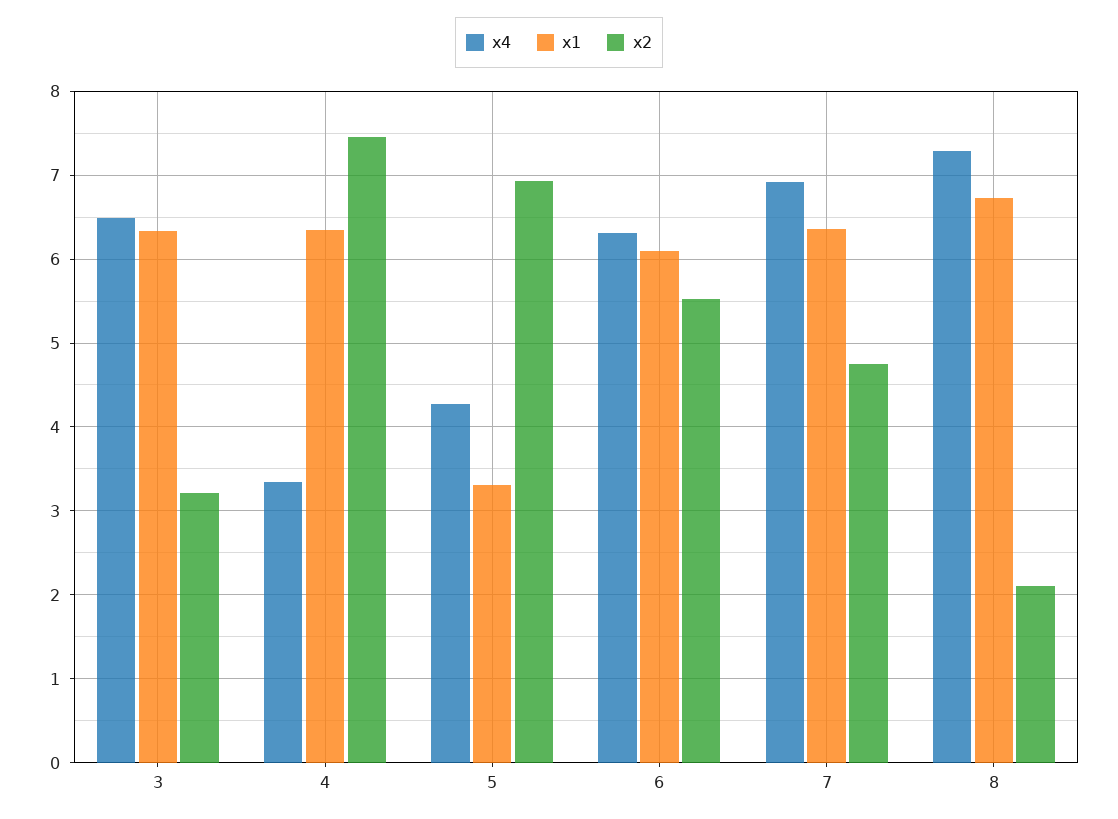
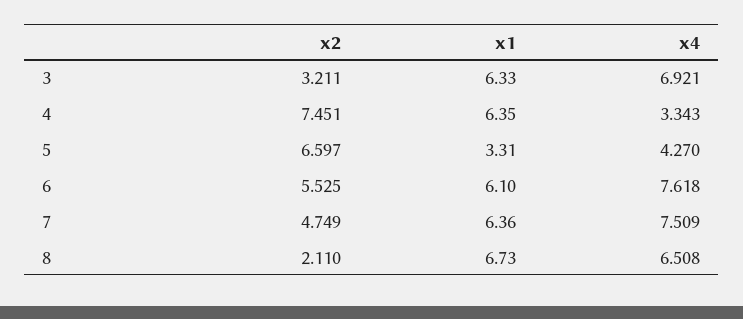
  {
    "x4": {
-     "3": 6.5,
+     "3": 6.921,
      "4": 3.343,
      "5": 4.27,
-     "6": 6.3,
+     "6": 7.618,
-     "7": 6.9,
+     "7": 7.509,
-     "8": 7.3
+     "8": 6.508
    },
    "x1": {
      "3": 6.33,
      "4": 6.35,
      "5": 3.31,
      "6": 6.1,
      "7": 6.36,
      "8": 6.73
    },
    "x2": {
      "3": 3.211,
      "4": 7.451,
-     "5": 6.9,
+     "5": 6.597,
      "6": 5.525,
      "7": 4.749,
      "8": 2.11
    }
  }

